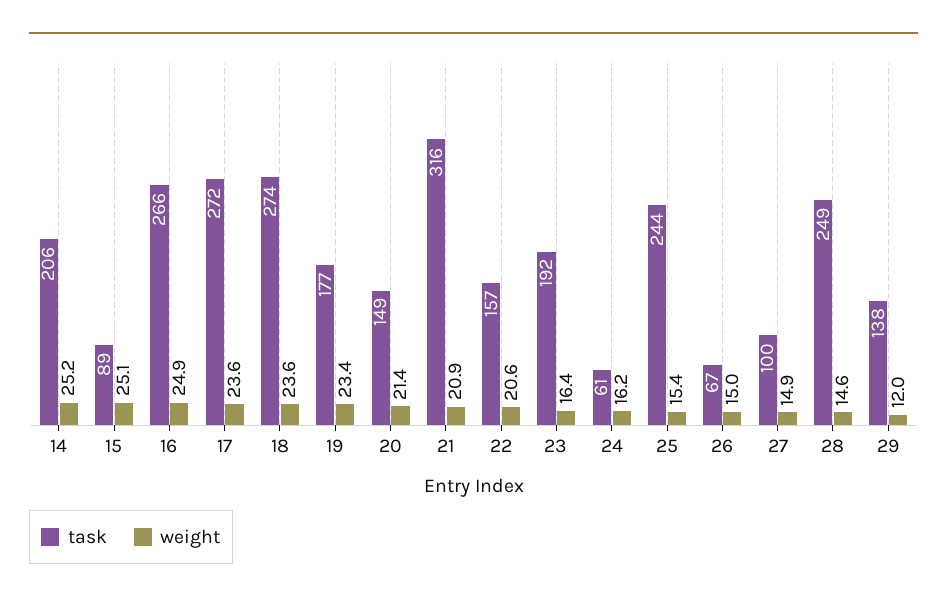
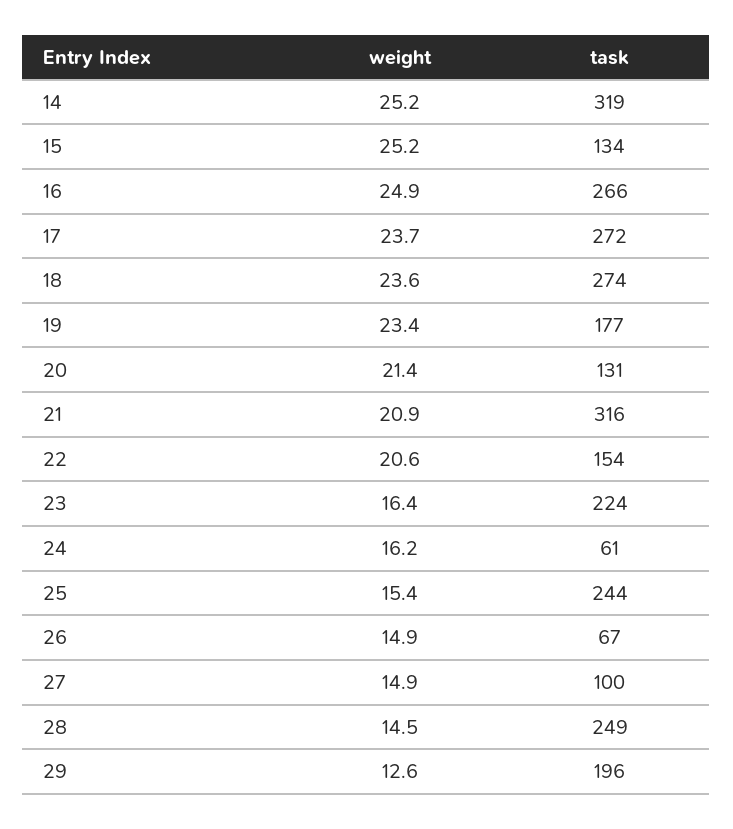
  {
    "task": {
-     "14": 206,
+     "14": 319,
-     "15": 89,
+     "15": 134,
      "16": 266,
      "17": 272,
      "18": 274,
      "19": 177,
-     "20": 149,
+     "20": 131,
      "21": 316,
-     "22": 157,
+     "22": 154,
-     "23": 192,
+     "23": 224,
      "24": 61,
      "25": 244,
      "26": 67,
      "27": 100,
      "28": 249,
-     "29": 138
+     "29": 196
    },
    "weight": {
      "14": 25.2,
-     "15": 25.1,
+     "15": 25.2,
      "16": 24.9,
-     "17": 23.6,
+     "17": 23.7,
      "18": 23.6,
      "19": 23.4,
      "20": 21.4,
      "21": 20.9,
      "22": 20.6,
      "23": 16.4,
      "24": 16.2,
      "25": 15.4,
-     "26": 15,
+     "26": 14.9,
      "27": 14.9,
-     "28": 14.6,
+     "28": 14.5,
-     "29": 12
+     "29": 12.6
    }
  }

